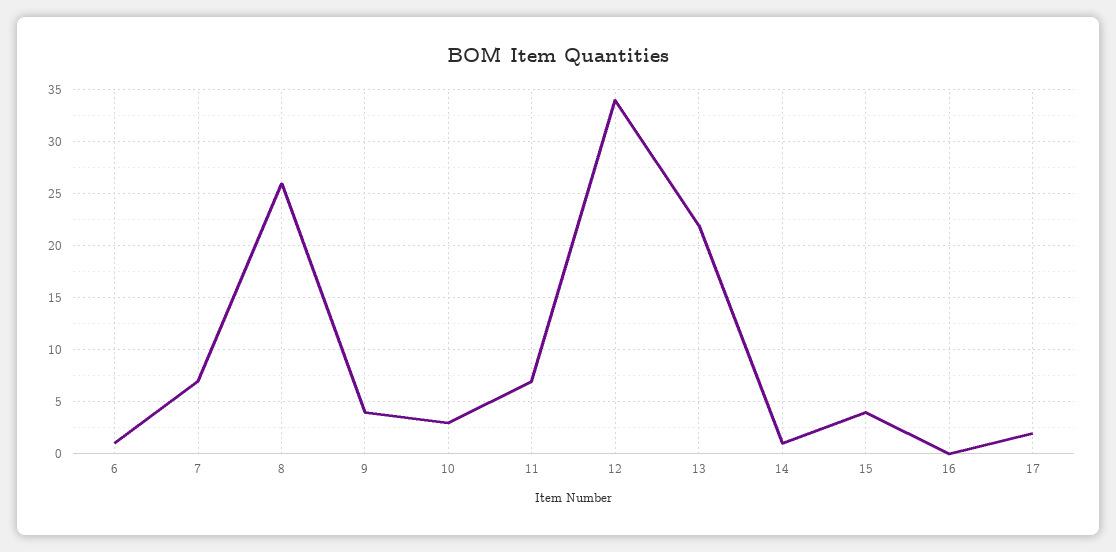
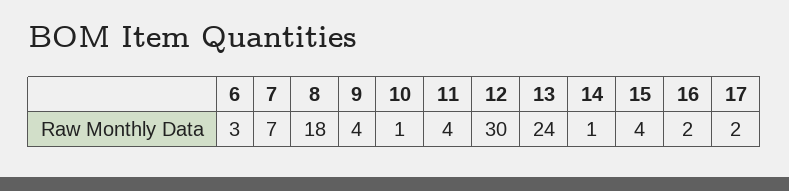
  {
-   "6": 1,
+   "6": 3,
    "7": 7,
-   "8": 26,
+   "8": 18,
    "9": 4,
-   "10": 3,
+   "10": 1,
-   "11": 7,
+   "11": 4,
-   "12": 34,
+   "12": 30,
-   "13": 22,
+   "13": 24,
    "14": 1,
    "15": 4,
-   "16": 0,
+   "16": 2,
    "17": 2
  }

